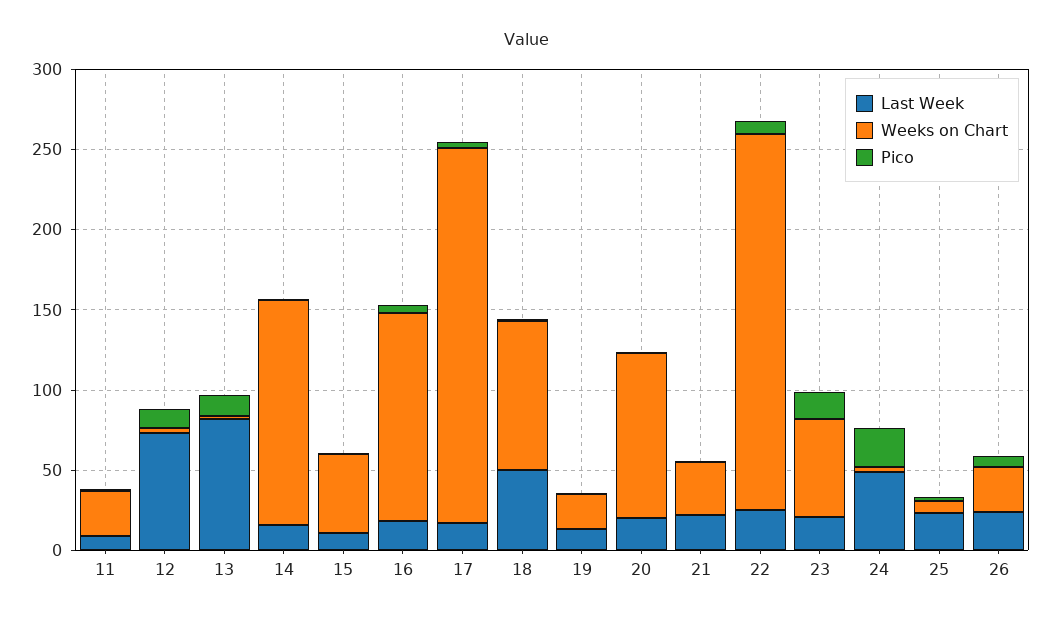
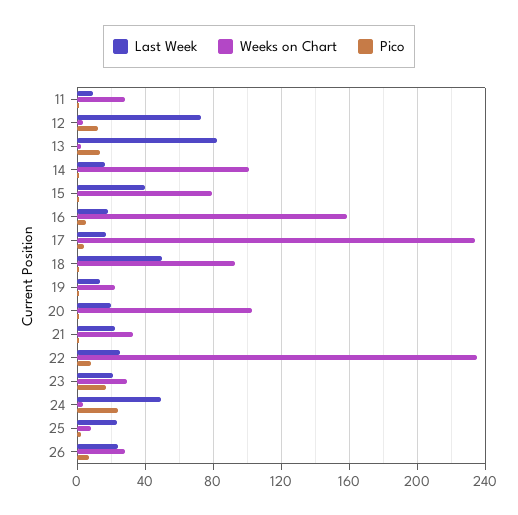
  {
    "Last Week": {
      "11": 10,
      "12": 75,
      "13": 80,
      "14": 15,
-     "15": 10,
+     "15": 40,
      "16": 20,
      "17": 15,
      "18": 50,
      "19": 15,
      "20": 20,
      "21": 20,
      "22": 25,
      "23": 20,
      "24": 50,
      "25": 25,
      "26": 25
    },
    "Weeks on Chart": {
      "11": 30,
      "12": 5,
      "13": 0,
-     "14": 140,
+     "14": 100,
-     "15": 50,
+     "15": 80,
-     "16": 130,
+     "16": 160,
      "17": 235,
      "18": 95,
      "19": 20,
      "20": 105,
      "21": 35,
      "22": 235,
-     "23": 60,
+     "23": 30,
      "24": 5,
      "25": 10,
      "26": 30
    },
    "Pico": {
      "11": 0,
      "12": 10,
      "13": 15,
      "14": 0,
      "15": 0,
      "16": 5,
      "17": 5,
      "18": 0,
      "19": 0,
      "20": 0,
      "21": 0,
      "22": 10,
      "23": 15,
      "24": 25,
      "25": 0,
      "26": 5
    }
  }

